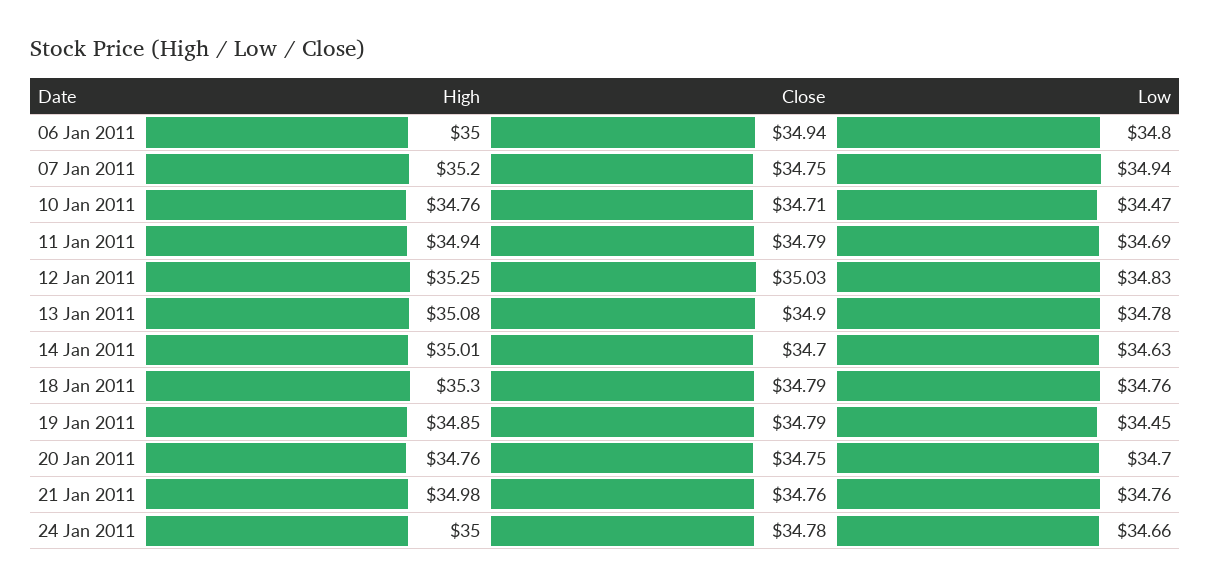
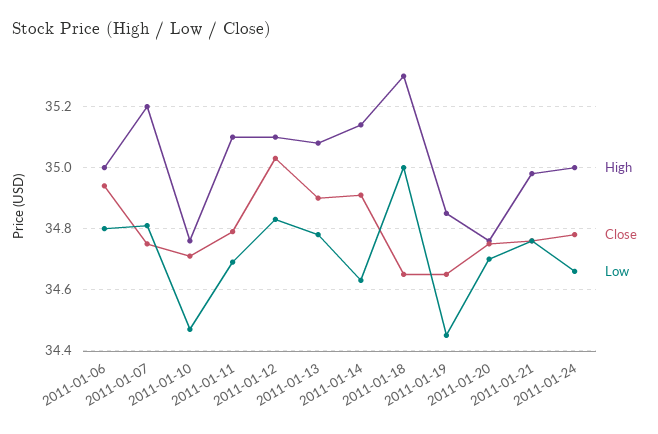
  {
    "High": {
      "06 Jan 2011": 35,
      "07 Jan 2011": 35.2,
      "10 Jan 2011": 34.76,
-     "11 Jan 2011": 34.94,
+     "11 Jan 2011": 35.1,
-     "12 Jan 2011": 35.25,
+     "12 Jan 2011": 35.1,
      "13 Jan 2011": 35.08,
-     "14 Jan 2011": 35.01,
+     "14 Jan 2011": 35.15,
      "18 Jan 2011": 35.3,
      "19 Jan 2011": 34.85,
      "20 Jan 2011": 34.76,
      "21 Jan 2011": 34.98,
      "24 Jan 2011": 35
    },
    "Close": {
      "06 Jan 2011": 34.94,
      "07 Jan 2011": 34.75,
      "10 Jan 2011": 34.71,
      "11 Jan 2011": 34.79,
      "12 Jan 2011": 35.03,
      "13 Jan 2011": 34.9,
-     "14 Jan 2011": 34.7,
+     "14 Jan 2011": 34.9,
-     "18 Jan 2011": 34.79,
+     "18 Jan 2011": 34.65,
-     "19 Jan 2011": 34.79,
+     "19 Jan 2011": 34.65,
      "20 Jan 2011": 34.75,
      "21 Jan 2011": 34.76,
      "24 Jan 2011": 34.78
    },
    "Low": {
      "06 Jan 2011": 34.8,
-     "07 Jan 2011": 34.94,
+     "07 Jan 2011": 34.8,
      "10 Jan 2011": 34.47,
      "11 Jan 2011": 34.69,
      "12 Jan 2011": 34.83,
      "13 Jan 2011": 34.78,
      "14 Jan 2011": 34.63,
-     "18 Jan 2011": 34.76,
+     "18 Jan 2011": 35,
      "19 Jan 2011": 34.45,
      "20 Jan 2011": 34.7,
      "21 Jan 2011": 34.76,
      "24 Jan 2011": 34.66
    }
  }

